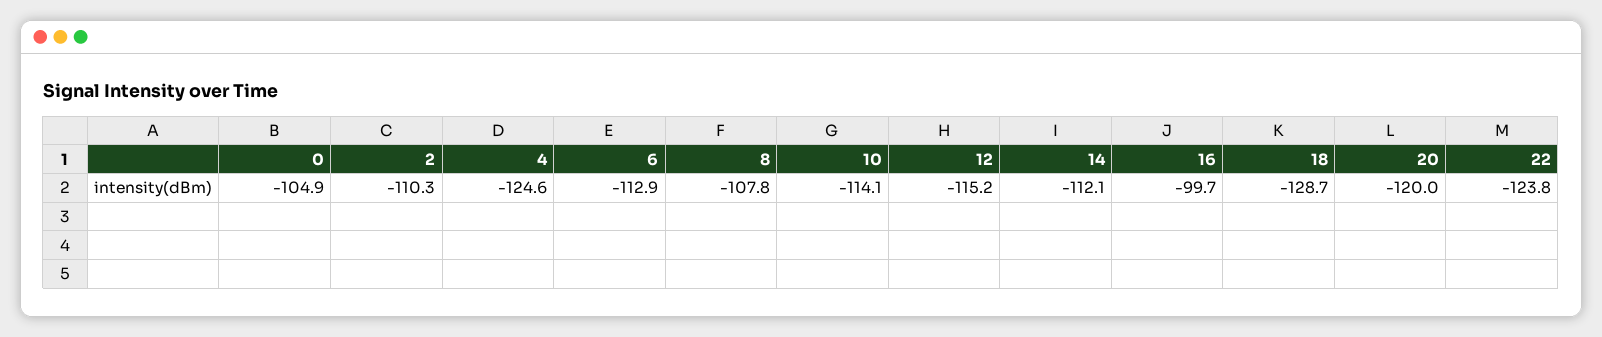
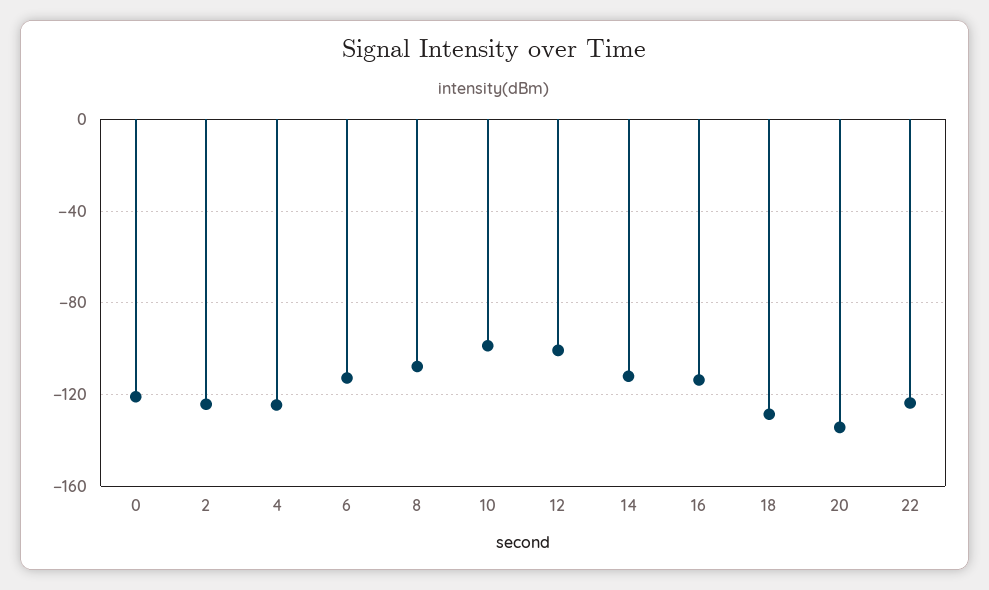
  {
-   "0": -104.9,
+   "0": -120,
-   "2": -110.3,
+   "2": -125,
    "4": -124.6,
    "6": -112.9,
    "8": -107.8,
-   "10": -114.1,
+   "10": -100,
-   "12": -115.2,
+   "12": -100,
    "14": -112.1,
-   "16": -99.7,
+   "16": -115,
    "18": -128.7,
-   "20": -120,
+   "20": -135,
    "22": -123.8
  }

